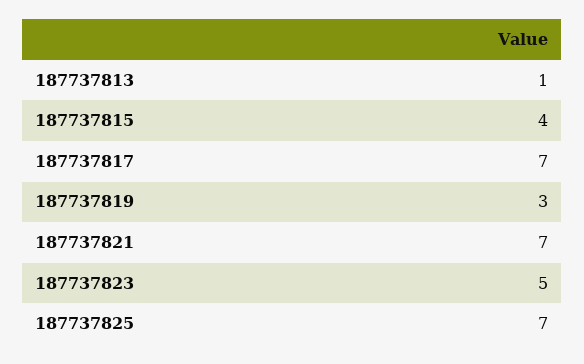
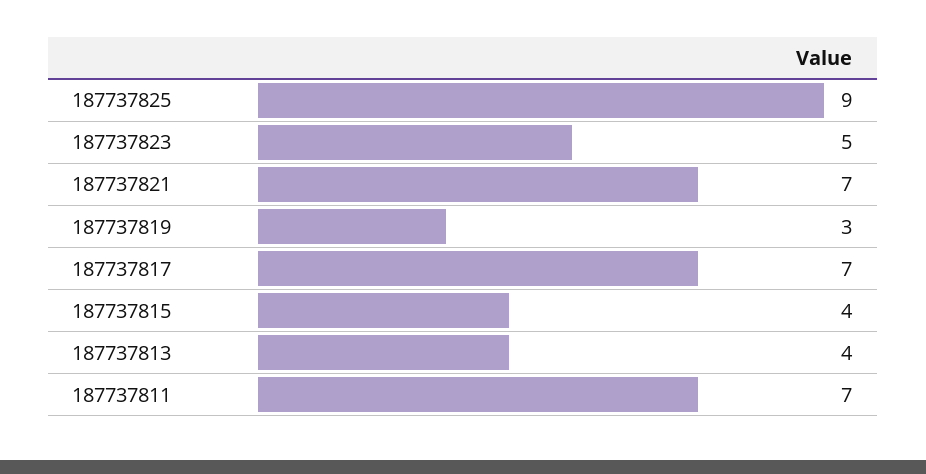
  {
-   "187737813": 1,
+   "187737813": 4,
    "187737815": 4,
    "187737817": 7,
    "187737819": 3,
    "187737821": 7,
    "187737823": 5,
-   "187737825": 7
+   "187737825": 9,
+   "187737811": 7
  }

